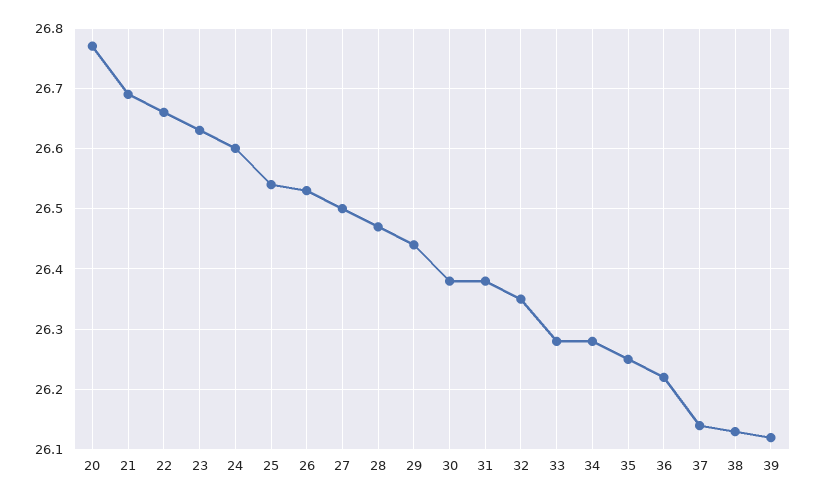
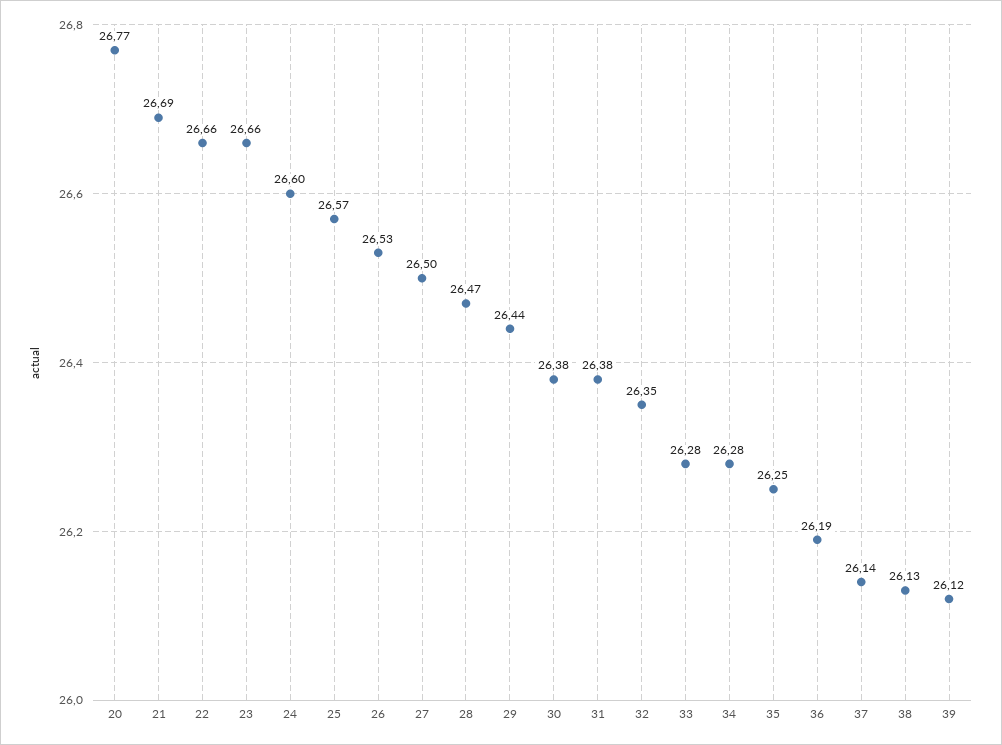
  {
    "20": 26.77,
    "21": 26.69,
    "22": 26.66,
-   "23": 26.63,
+   "23": 26.66,
    "24": 26.6,
-   "25": 26.54,
+   "25": 26.57,
    "26": 26.53,
    "27": 26.5,
    "28": 26.47,
    "29": 26.44,
    "30": 26.38,
    "31": 26.38,
    "32": 26.35,
    "33": 26.28,
    "34": 26.28,
    "35": 26.25,
-   "36": 26.22,
+   "36": 26.19,
    "37": 26.14,
    "38": 26.13,
    "39": 26.12
  }

